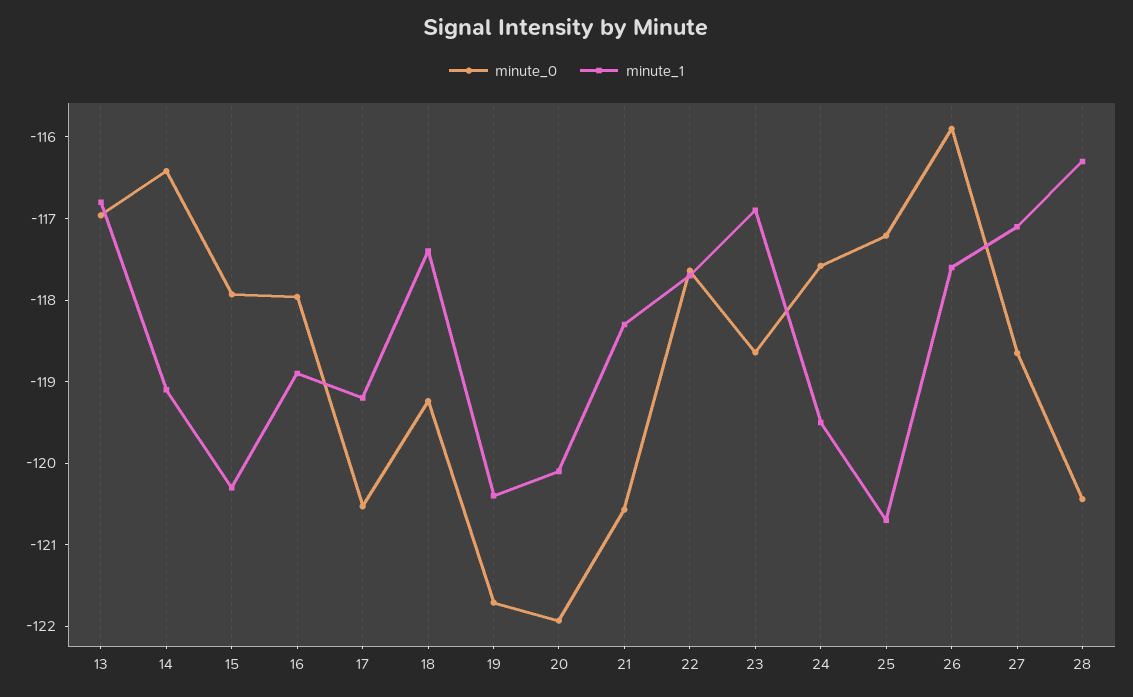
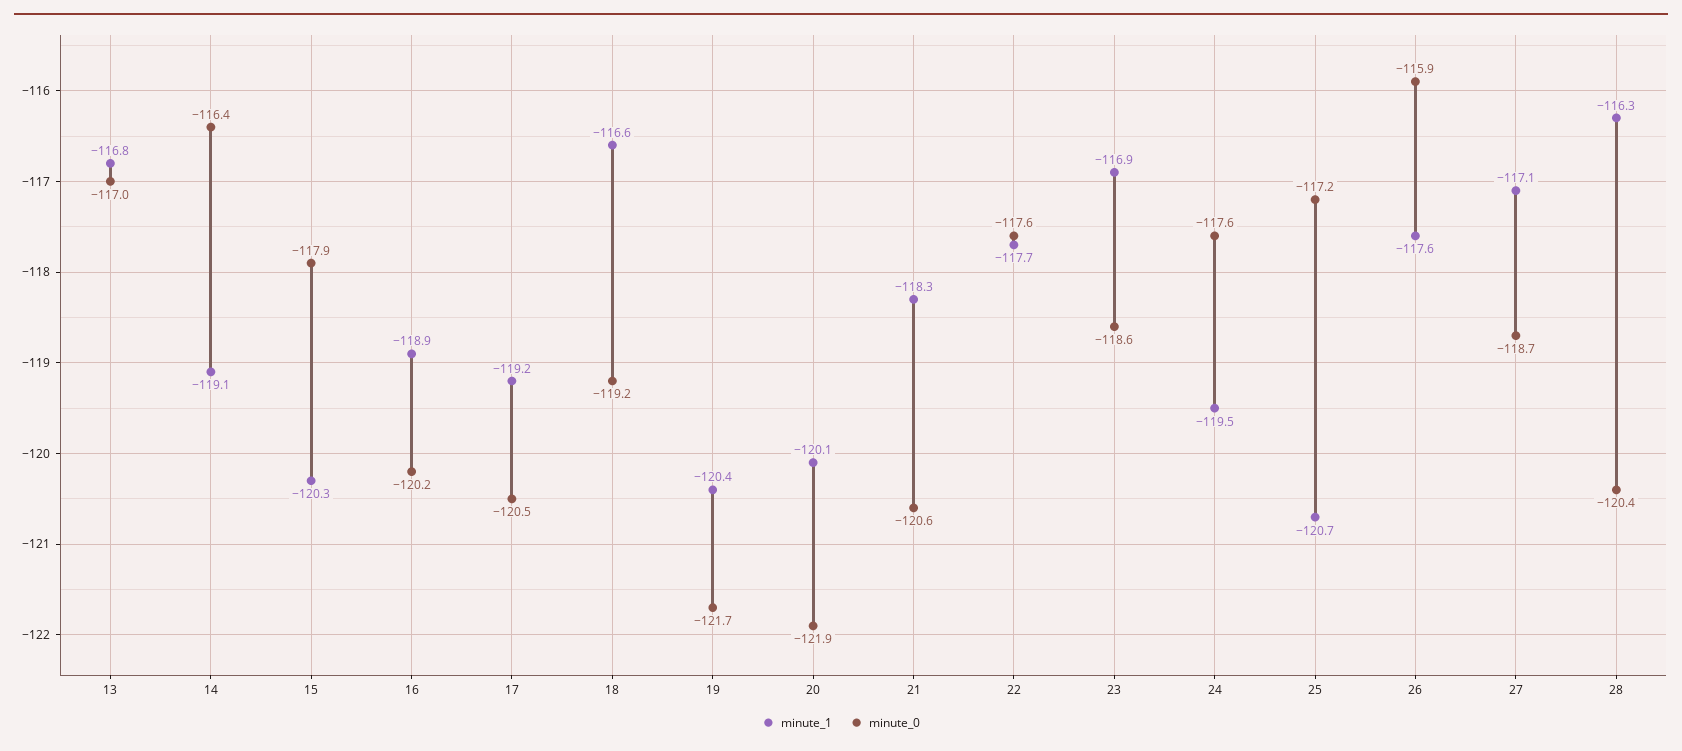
  {
    "minute_0": {
      "13": -117,
      "14": -116.4,
      "15": -117.9,
-     "16": -118,
+     "16": -120.2,
      "17": -120.5,
      "18": -119.2,
      "19": -121.7,
      "20": -121.9,
      "21": -120.6,
      "22": -117.6,
      "23": -118.6,
      "24": -117.6,
      "25": -117.2,
      "26": -115.9,
      "27": -118.7,
      "28": -120.4
    },
    "minute_1": {
      "13": -116.8,
      "14": -119.1,
      "15": -120.3,
      "16": -118.9,
      "17": -119.2,
-     "18": -117.4,
+     "18": -116.6,
      "19": -120.4,
      "20": -120.1,
      "21": -118.3,
      "22": -117.7,
      "23": -116.9,
      "24": -119.5,
      "25": -120.7,
      "26": -117.6,
      "27": -117.1,
      "28": -116.3
    }
  }

